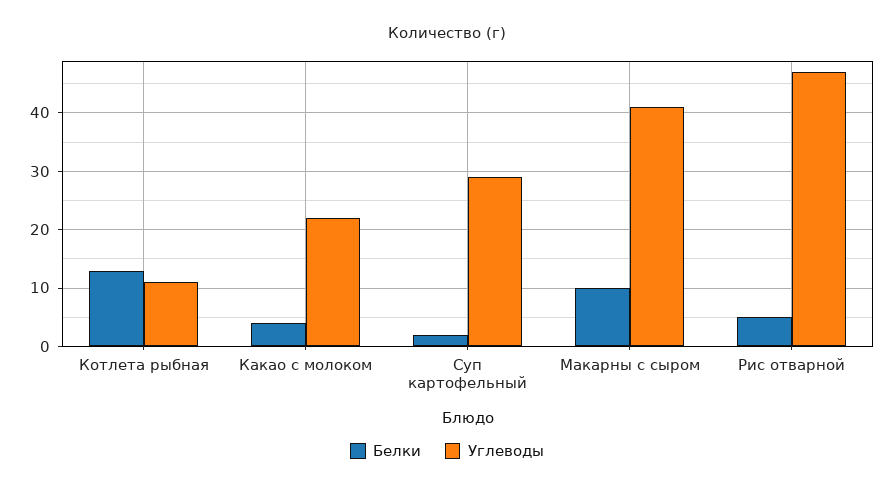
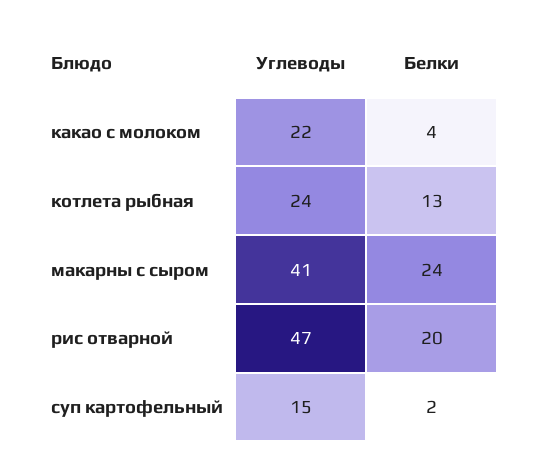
  {
    "Белки": {
      "Котлета рыбная": 13,
      "Какао с молоком": 4,
      "Суп картофельный": 2,
-     "Макарны с сыром": 10,
+     "Макарны с сыром": 24,
-     "Рис отварной": 5
+     "Рис отварной": 20
    },
    "Углеводы": {
-     "Котлета рыбная": 10,
+     "Котлета рыбная": 24,
      "Какао с молоком": 22,
-     "Суп картофельный": 30,
+     "Суп картофельный": 15,
      "Макарны с сыром": 41,
      "Рис отварной": 47
    }
  }

